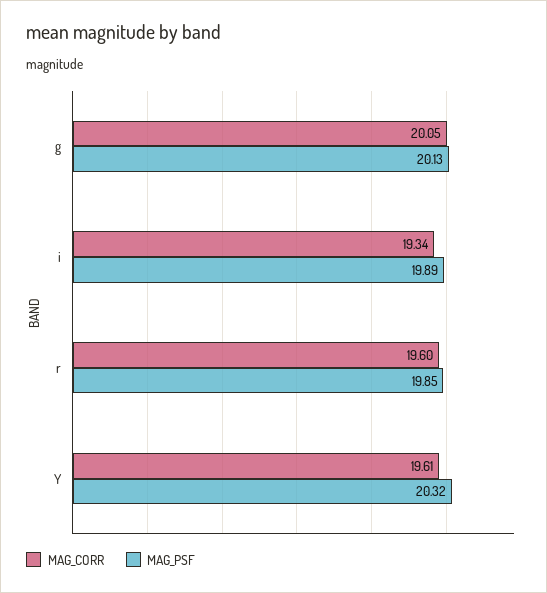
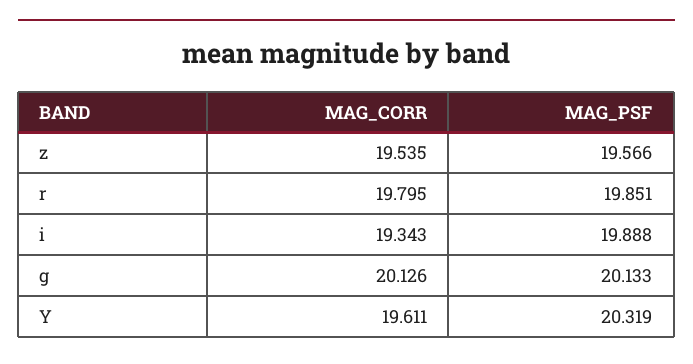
  {
    "MAG_CORR": {
-     "g": 20.05,
+     "g": 20.126,
      "i": 19.343,
-     "r": 19.6,
+     "r": 19.795,
-     "Y": 19.611
+     "Y": 19.611,
+     "z": 19.535
    },
    "MAG_PSF": {
      "g": 20.133,
      "i": 19.888,
      "r": 19.851,
-     "Y": 20.319
+     "Y": 20.319,
+     "z": 19.566
    }
  }

